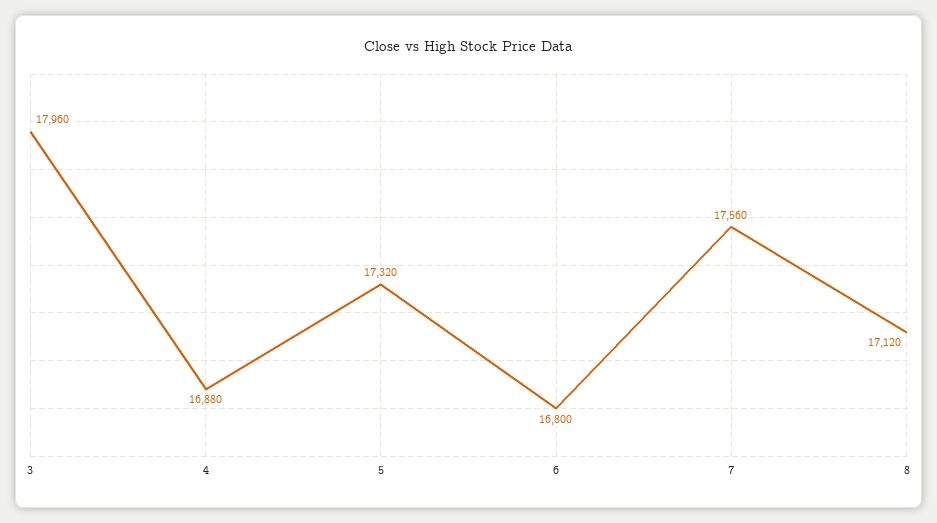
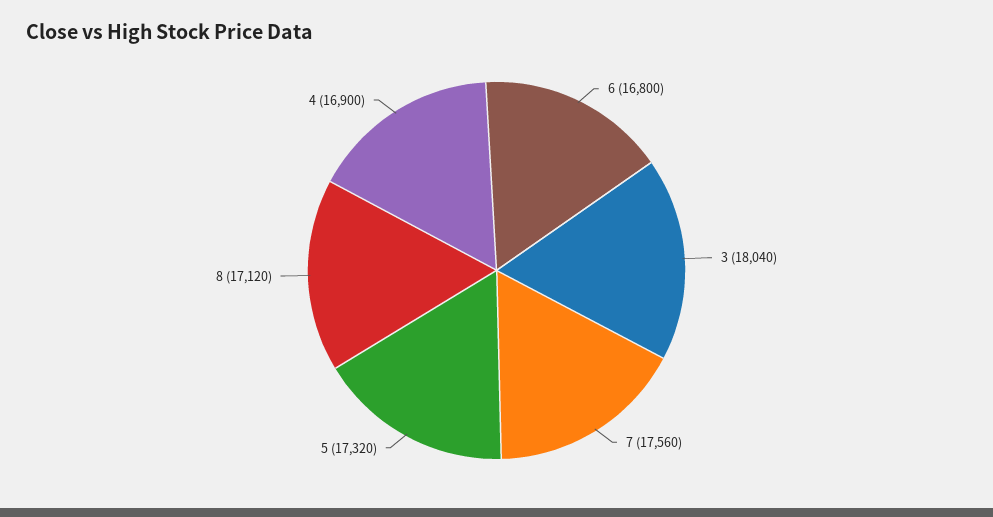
  {
-   "3": 17960,
+   "3": 18040,
-   "4": 16880,
+   "4": 16900,
    "5": 17320,
    "6": 16800,
    "7": 17560,
    "8": 17120
  }

